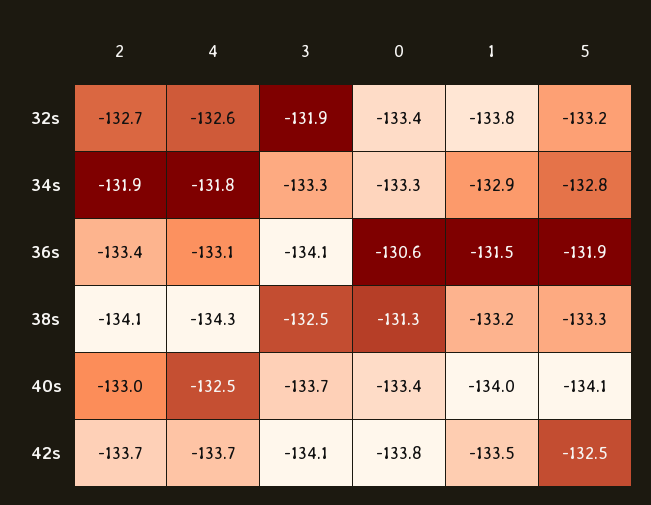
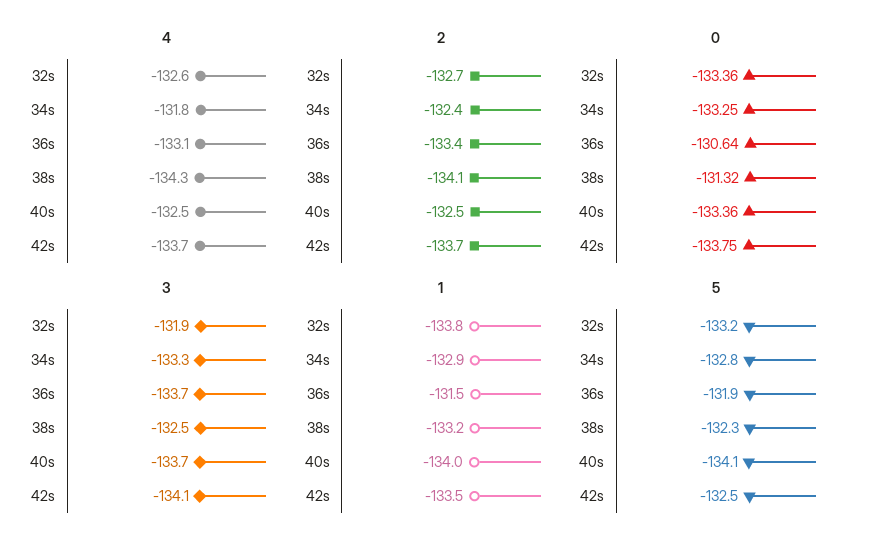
  {
    "2": {
      "32s": -132.7,
-     "34s": -131.9,
+     "34s": -132.4,
      "36s": -133.4,
      "38s": -134.1,
-     "40s": -133,
+     "40s": -132.5,
      "42s": -133.7
    },
    "4": {
      "32s": -132.6,
      "34s": -131.8,
      "36s": -133.1,
      "38s": -134.3,
      "40s": -132.5,
      "42s": -133.7
    },
    "3": {
      "32s": -131.9,
      "34s": -133.3,
-     "36s": -134.1,
+     "36s": -133.7,
      "38s": -132.5,
      "40s": -133.7,
      "42s": -134.1
    },
    "0": {
      "32s": -133.36,
      "34s": -133.25,
      "36s": -130.64,
      "38s": -131.32,
      "40s": -133.36,
      "42s": -133.75
    },
    "1": {
      "32s": -133.8,
      "34s": -132.9,
      "36s": -131.5,
      "38s": -133.2,
      "40s": -134,
      "42s": -133.5
    },
    "5": {
      "32s": -133.2,
      "34s": -132.8,
      "36s": -131.9,
-     "38s": -133.3,
+     "38s": -132.3,
      "40s": -134.1,
      "42s": -132.5
    }
  }

